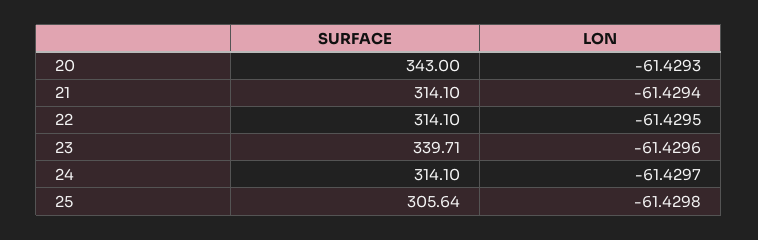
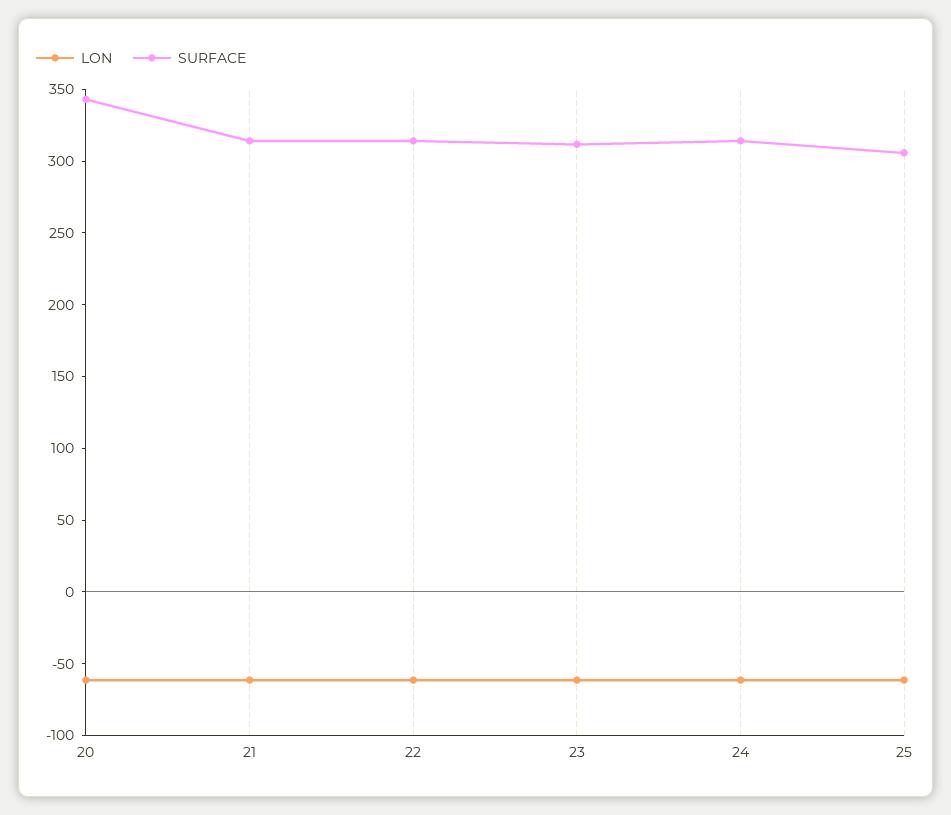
  {
    "SURFACE": {
      "20": 343,
      "21": 314.1,
      "22": 314.1,
-     "23": 339.71,
+     "23": 310,
      "24": 314.1,
      "25": 305.64
    },
    "LON": {
      "20": -61.4293,
      "21": -61.4294,
      "22": -61.4295,
      "23": -61.4296,
      "24": -61.4297,
      "25": -61.4298
    }
  }

